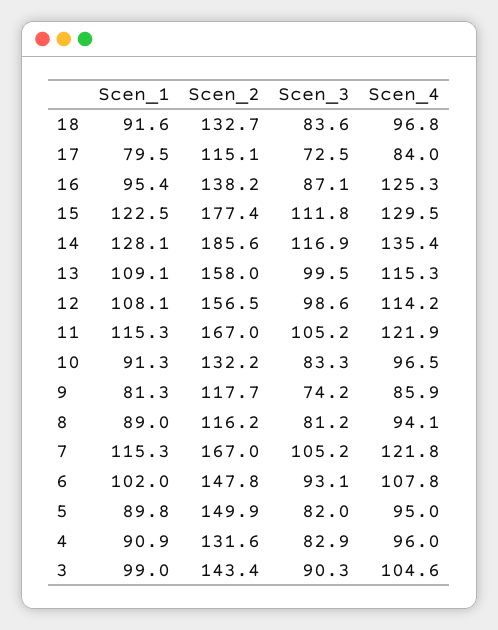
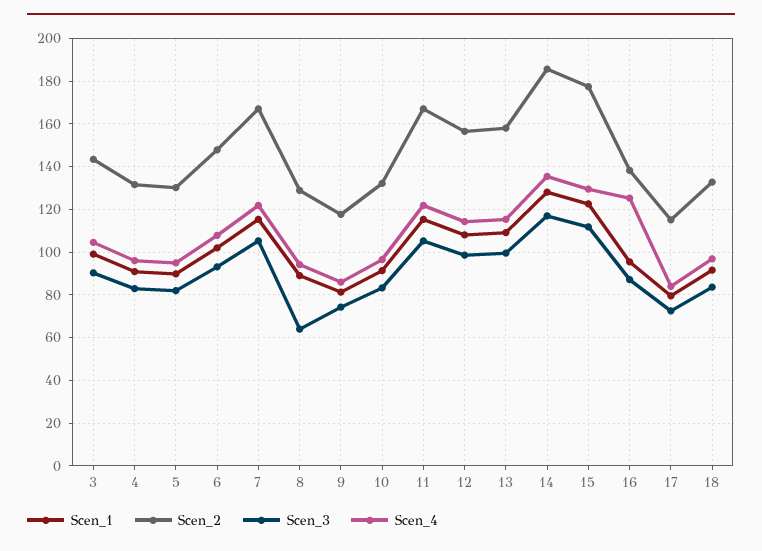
  {
    "Scen_1": {
      "18": 91.6,
      "17": 79.5,
      "16": 95.4,
      "15": 122.5,
      "14": 128.1,
      "13": 109.1,
      "12": 108.1,
      "11": 115.3,
      "10": 91.3,
      "9": 81.3,
      "8": 89,
      "7": 115.3,
      "6": 102,
      "5": 89.8,
      "4": 90.9,
      "3": 99
    },
    "Scen_2": {
      "18": 132.7,
      "17": 115.1,
      "16": 138.2,
      "15": 177.4,
      "14": 185.6,
      "13": 158,
      "12": 156.5,
      "11": 167,
      "10": 132.2,
      "9": 117.7,
-     "8": 116.2,
+     "8": 130,
      "7": 167,
      "6": 147.8,
-     "5": 149.9,
+     "5": 130,
      "4": 131.6,
      "3": 143.4
    },
    "Scen_3": {
      "18": 83.6,
      "17": 72.5,
      "16": 87.1,
      "15": 111.8,
      "14": 116.9,
      "13": 99.5,
      "12": 98.6,
      "11": 105.2,
      "10": 83.3,
      "9": 74.2,
-     "8": 81.2,
+     "8": 65,
      "7": 105.2,
      "6": 93.1,
      "5": 82,
      "4": 82.9,
      "3": 90.3
    },
    "Scen_4": {
      "18": 96.8,
      "17": 84,
      "16": 125.3,
      "15": 129.5,
      "14": 135.4,
      "13": 115.3,
      "12": 114.2,
      "11": 121.9,
      "10": 96.5,
      "9": 85.9,
      "8": 94.1,
      "7": 121.8,
      "6": 107.8,
      "5": 95,
      "4": 96,
      "3": 104.6
    }
  }

